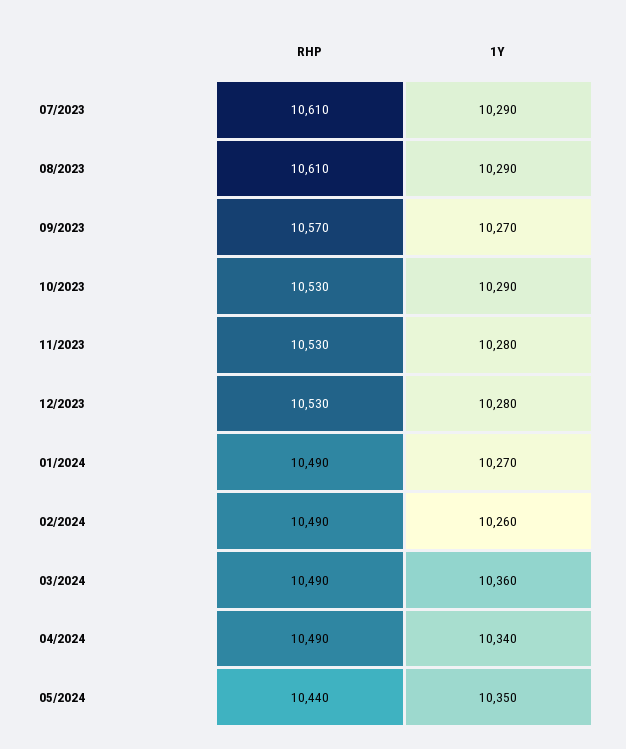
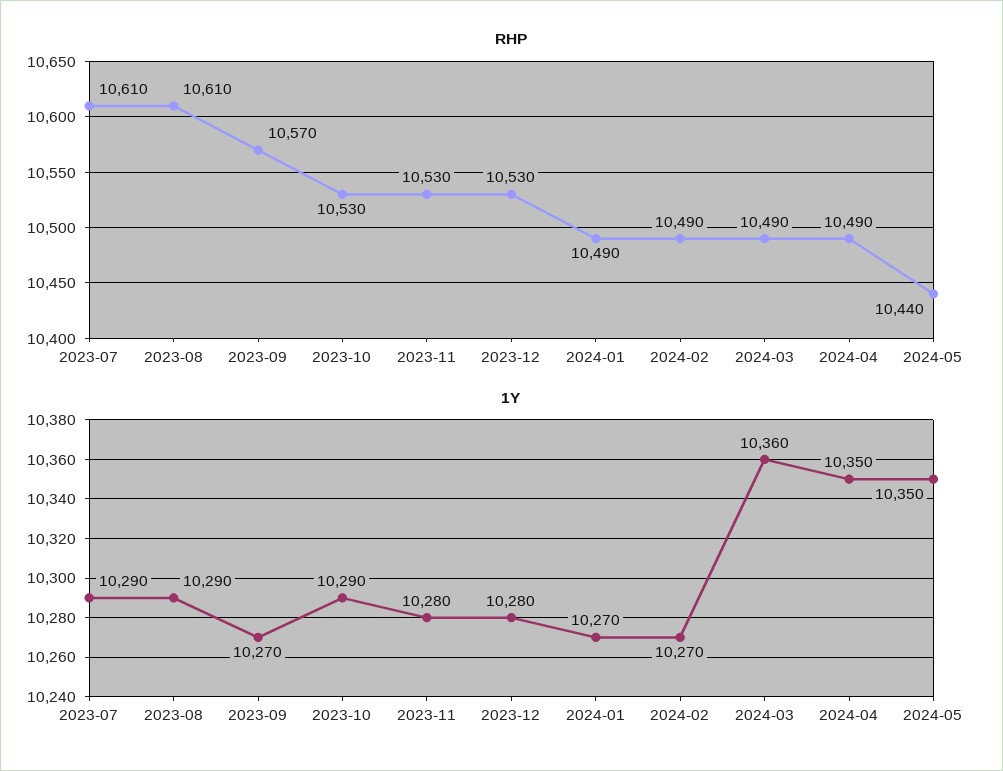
  {
    "RHP": {
      "07/2023": 10610,
      "08/2023": 10610,
      "09/2023": 10570,
      "10/2023": 10530,
      "11/2023": 10530,
      "12/2023": 10530,
      "01/2024": 10490,
      "02/2024": 10490,
      "03/2024": 10490,
      "04/2024": 10490,
      "05/2024": 10440
    },
    "1Y": {
      "07/2023": 10290,
      "08/2023": 10290,
      "09/2023": 10270,
      "10/2023": 10290,
      "11/2023": 10280,
      "12/2023": 10280,
      "01/2024": 10270,
-     "02/2024": 10260,
+     "02/2024": 10270,
      "03/2024": 10360,
-     "04/2024": 10340,
+     "04/2024": 10350,
      "05/2024": 10350
    }
  }

